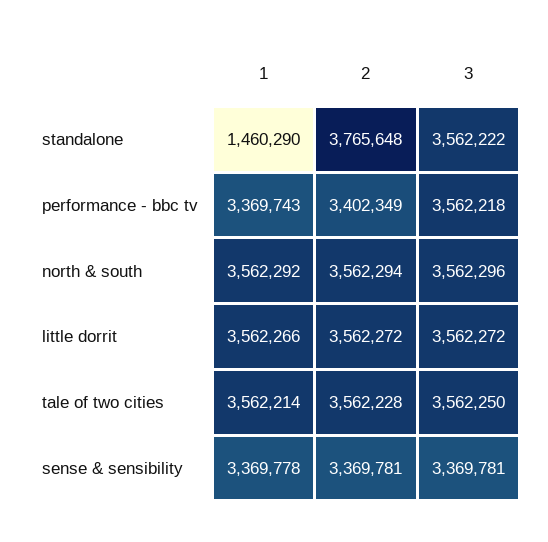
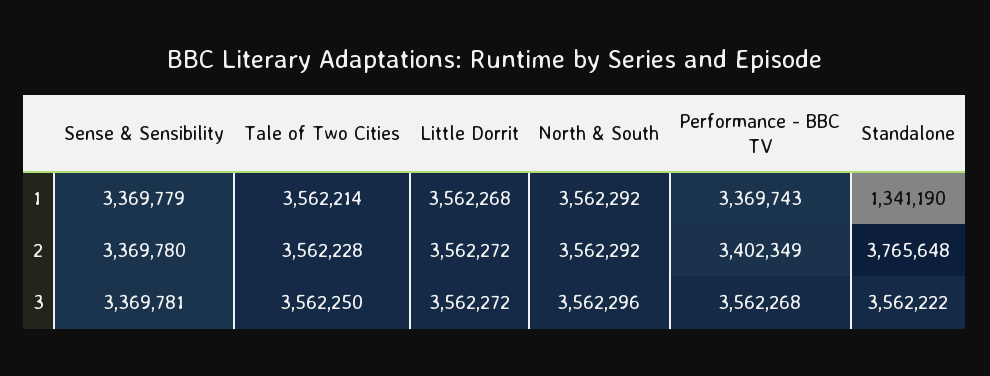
  {
    "1": {
-     "standalone": 1460290,
+     "standalone": 1341190,
      "performance - bbc tv": 3369743,
      "north & south": 3562292,
-     "little dorrit": 3562266,
+     "little dorrit": 3562268,
      "tale of two cities": 3562214,
-     "sense & sensibility": 3369778
+     "sense & sensibility": 3369779
    },
    "2": {
      "standalone": 3765648,
      "performance - bbc tv": 3402349,
-     "north & south": 3562294,
+     "north & south": 3562292,
      "little dorrit": 3562272,
      "tale of two cities": 3562228,
-     "sense & sensibility": 3369781
+     "sense & sensibility": 3369780
    },
    "3": {
      "standalone": 3562222,
-     "performance - bbc tv": 3562218,
+     "performance - bbc tv": 3562268,
      "north & south": 3562296,
      "little dorrit": 3562272,
      "tale of two cities": 3562250,
      "sense & sensibility": 3369781
    }
  }

